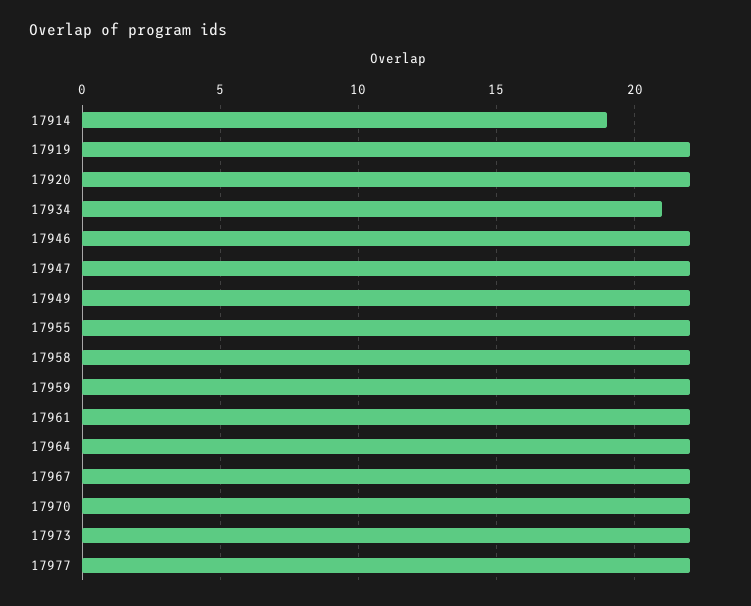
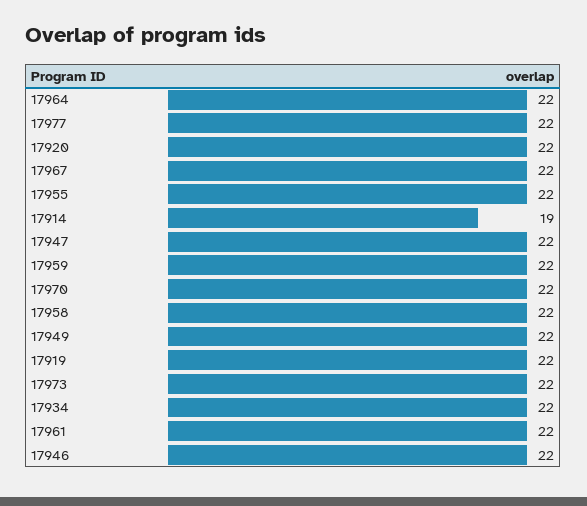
  {
    "17914": 19,
    "17919": 22,
    "17920": 22,
-   "17934": 21,
+   "17934": 22,
    "17946": 22,
    "17947": 22,
    "17949": 22,
    "17955": 22,
    "17958": 22,
    "17959": 22,
    "17961": 22,
    "17964": 22,
    "17967": 22,
    "17970": 22,
    "17973": 22,
    "17977": 22
  }

